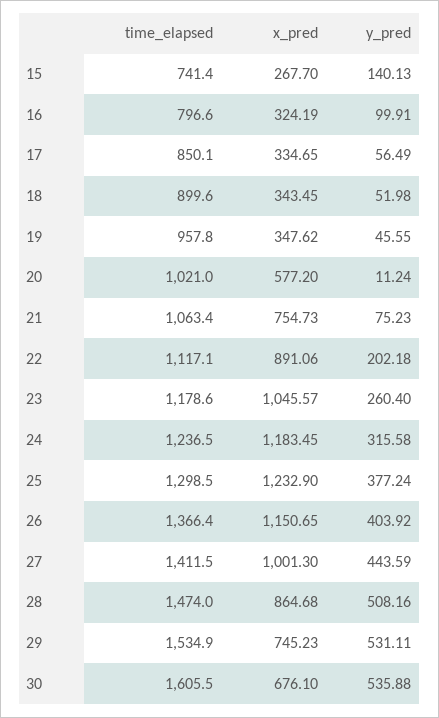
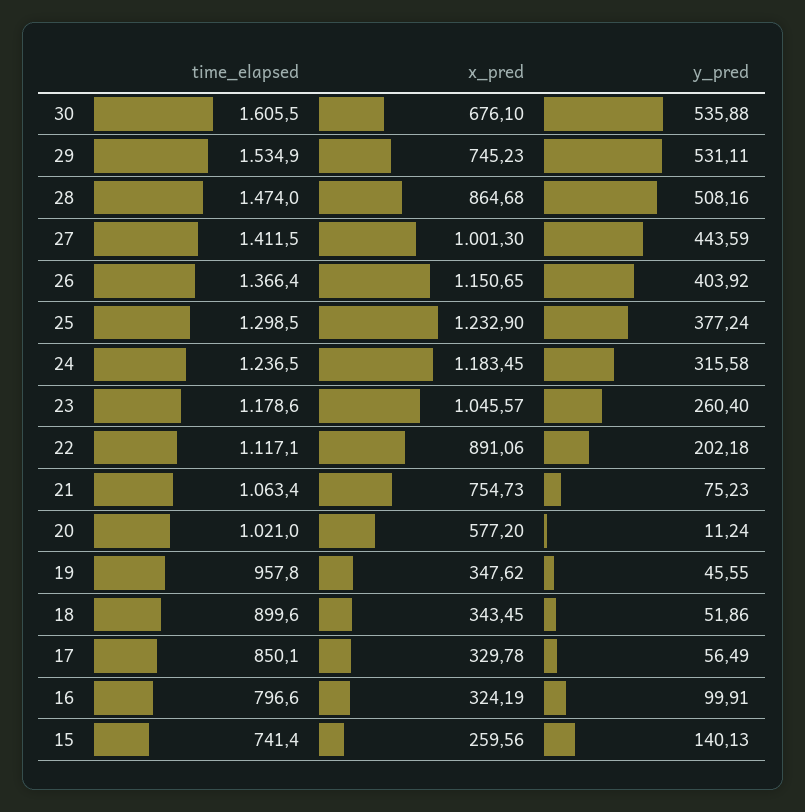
  {
    "time_elapsed": {
      "15": 741.4,
      "16": 796.6,
      "17": 850.1,
      "18": 899.6,
      "19": 957.8,
      "20": 1021,
      "21": 1063.4,
      "22": 1117.1,
      "23": 1178.6,
      "24": 1236.5,
      "25": 1298.5,
      "26": 1366.4,
      "27": 1411.5,
      "28": 1474,
      "29": 1534.9,
      "30": 1605.5
    },
    "x_pred": {
-     "15": 267.7,
+     "15": 259.56,
      "16": 324.19,
-     "17": 334.65,
+     "17": 329.78,
      "18": 343.45,
      "19": 347.62,
      "20": 577.2,
      "21": 754.73,
      "22": 891.06,
      "23": 1045.57,
      "24": 1183.45,
      "25": 1232.9,
      "26": 1150.65,
      "27": 1001.3,
      "28": 864.68,
      "29": 745.23,
      "30": 676.1
    },
    "y_pred": {
      "15": 140.13,
      "16": 99.91,
      "17": 56.49,
-     "18": 51.98,
+     "18": 51.86,
      "19": 45.55,
      "20": 11.24,
      "21": 75.23,
      "22": 202.18,
      "23": 260.4,
      "24": 315.58,
      "25": 377.24,
      "26": 403.92,
      "27": 443.59,
      "28": 508.16,
      "29": 531.11,
      "30": 535.88
    }
  }

